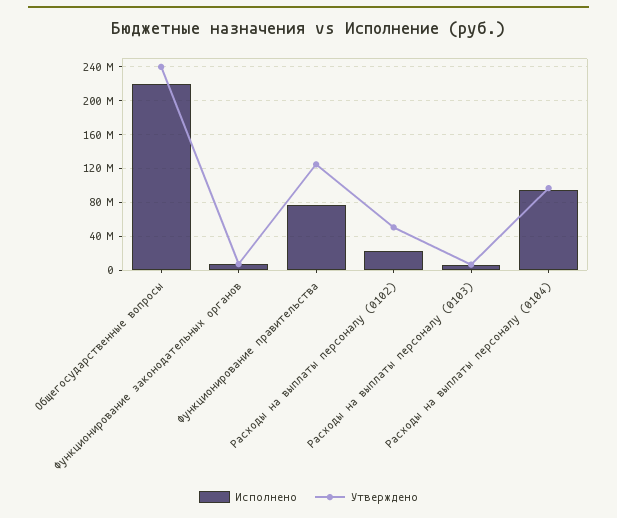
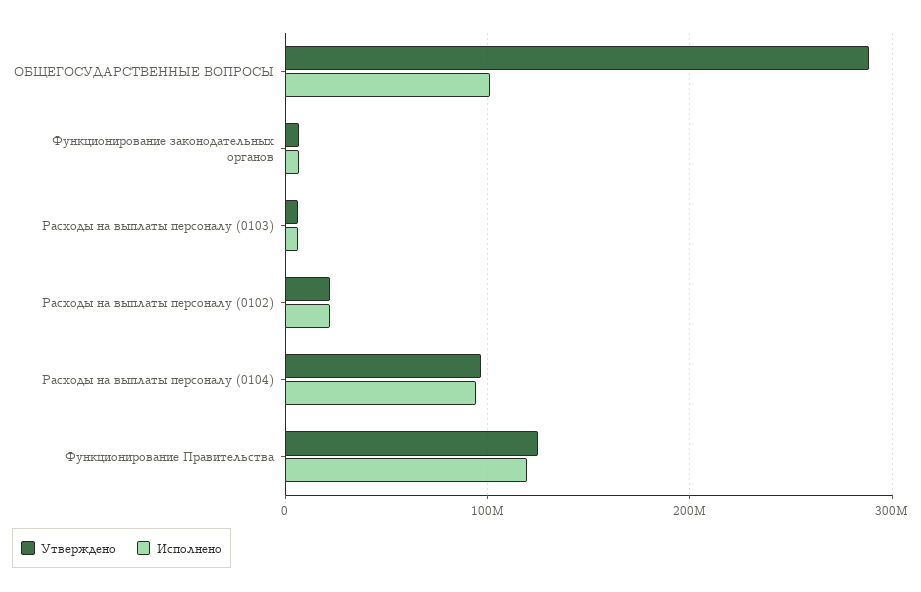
  {
    "Исполнено": {
-     "Общегосударственные вопросы": 220000000,
+     "Общегосударственные вопросы": 100000000,
      "Функционирование законодательных органов": 10000000,
-     "Функционирование правительства": 80000000,
+     "Функционирование правительства": 120000000,
      "Расходы на выплаты персоналу (0102)": 20000000,
      "Расходы на выплаты персоналу (0103)": 10000000,
      "Расходы на выплаты персоналу (0104)": 90000000
    },
    "Утверждено": {
-     "Общегосударственные вопросы": 240000000,
+     "Общегосударственные вопросы": 290000000,
      "Функционирование законодательных органов": 10000000,
      "Функционирование правительства": 120000000,
-     "Расходы на выплаты персоналу (0102)": 50000000,
+     "Расходы на выплаты персоналу (0102)": 20000000,
      "Расходы на выплаты персоналу (0103)": 10000000,
      "Расходы на выплаты персоналу (0104)": 100000000
    }
  }

